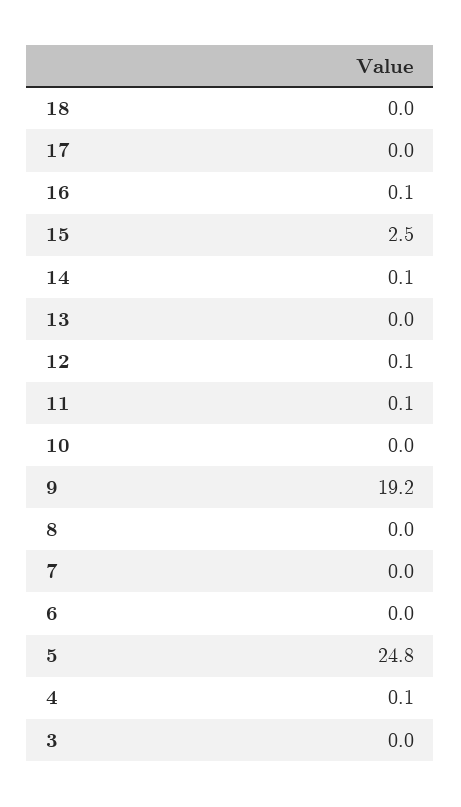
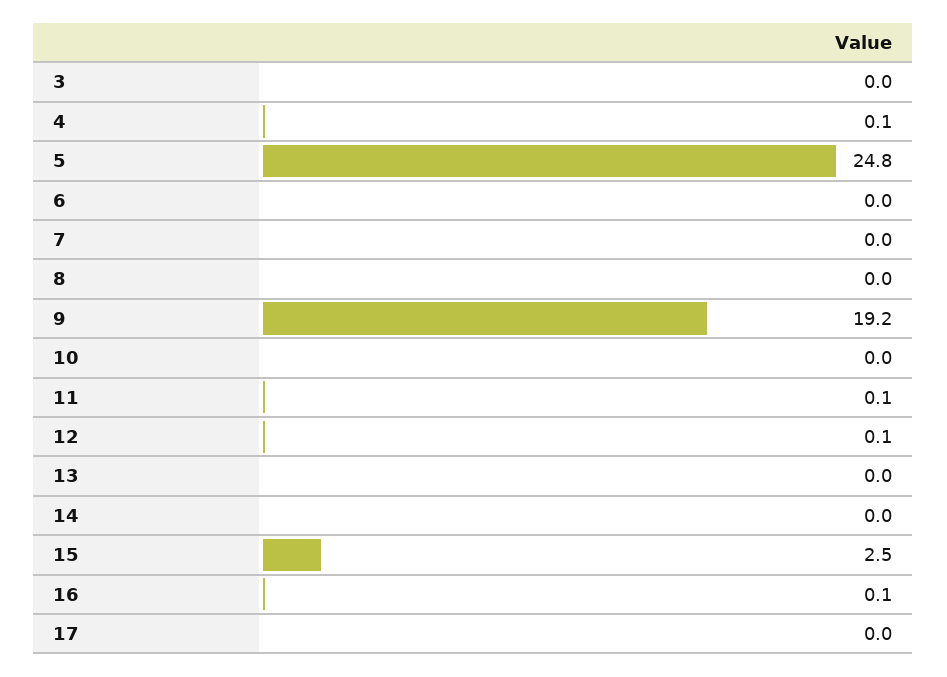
  {
-   "18": 0,
    "17": 0,
    "16": 0.1,
    "15": 2.5,
-   "14": 0.1,
+   "14": 0,
    "13": 0,
    "12": 0.1,
    "11": 0.1,
    "10": 0,
    "9": 19.2,
    "8": 0,
    "7": 0,
    "6": 0,
    "5": 24.8,
    "4": 0.1,
    "3": 0
  }

